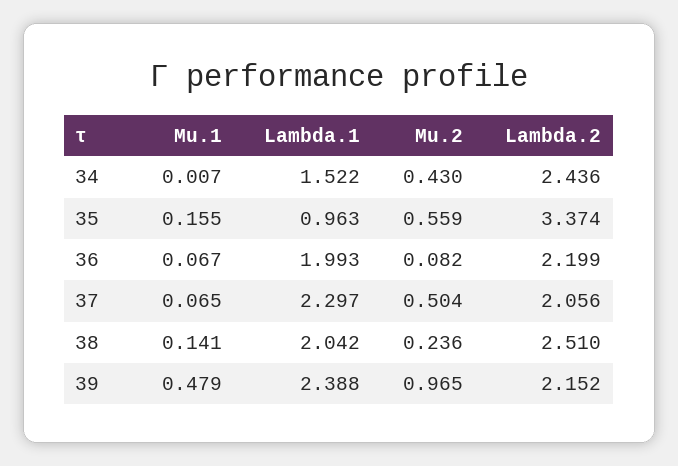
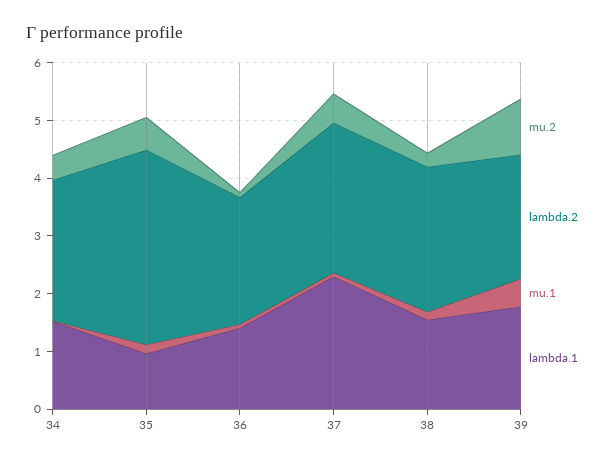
  {
    "Mu.1": {
      "34": 0.007,
      "35": 0.155,
      "36": 0.067,
      "37": 0.065,
      "38": 0.141,
      "39": 0.479
    },
    "Lambda.1": {
      "34": 1.522,
      "35": 0.963,
-     "36": 1.993,
+     "36": 1.4,
      "37": 2.297,
-     "38": 2.042,
+     "38": 1.6,
-     "39": 2.388
+     "39": 1.8
    },
    "Mu.2": {
      "34": 0.43,
      "35": 0.559,
      "36": 0.082,
      "37": 0.504,
      "38": 0.236,
      "39": 0.965
    },
    "Lambda.2": {
      "34": 2.436,
      "35": 3.374,
      "36": 2.199,
-     "37": 2.056,
+     "37": 2.6,
      "38": 2.51,
      "39": 2.152
    }
  }

